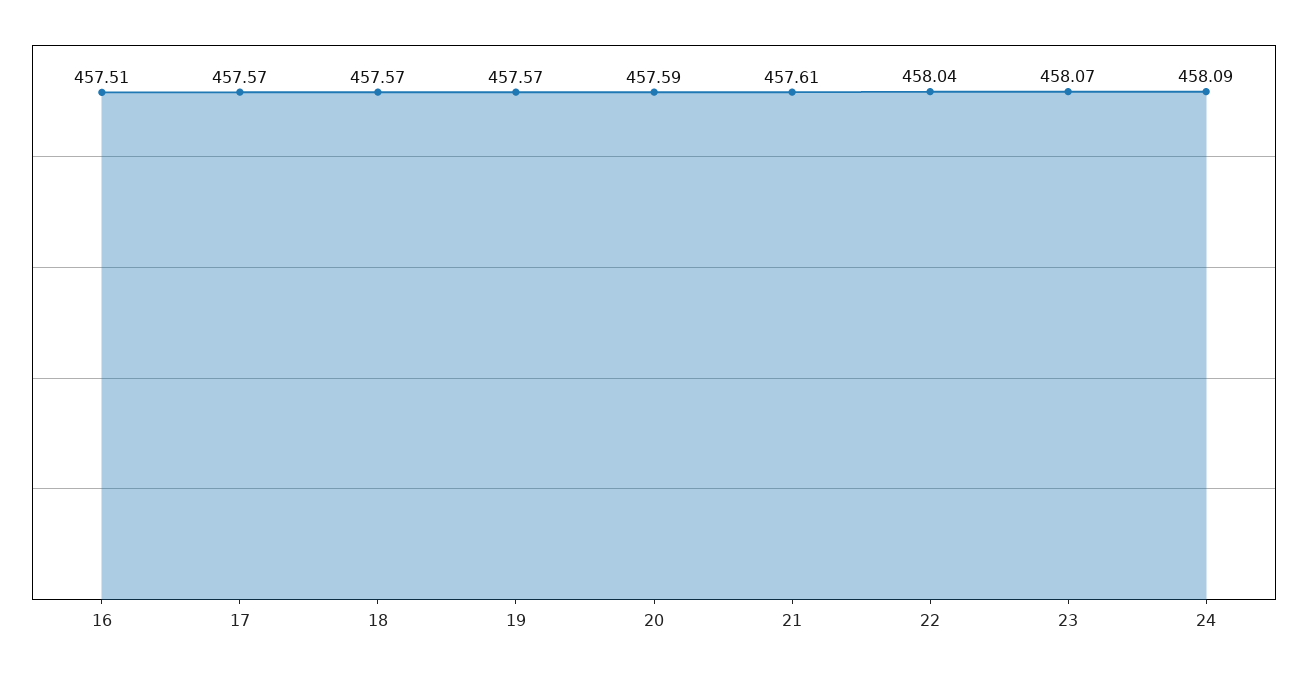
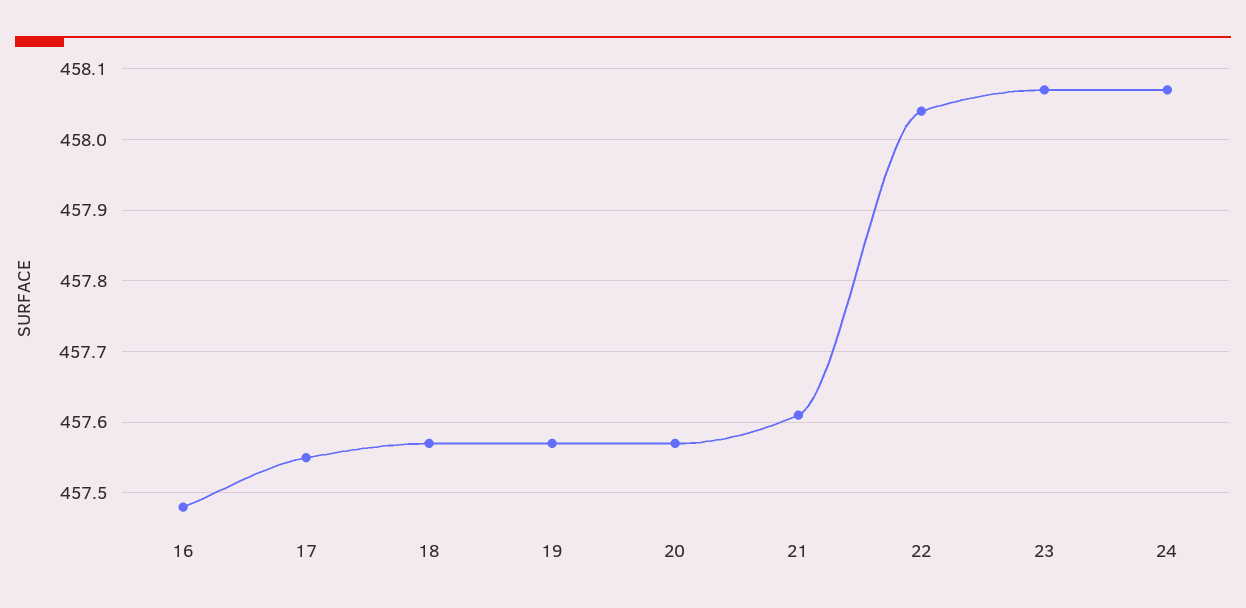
  {
-   "16": 457.51,
+   "16": 457.48,
-   "17": 457.57,
+   "17": 457.55,
    "18": 457.57,
    "19": 457.57,
-   "20": 457.59,
+   "20": 457.57,
    "21": 457.61,
    "22": 458.04,
    "23": 458.07,
-   "24": 458.09
+   "24": 458.07
  }

